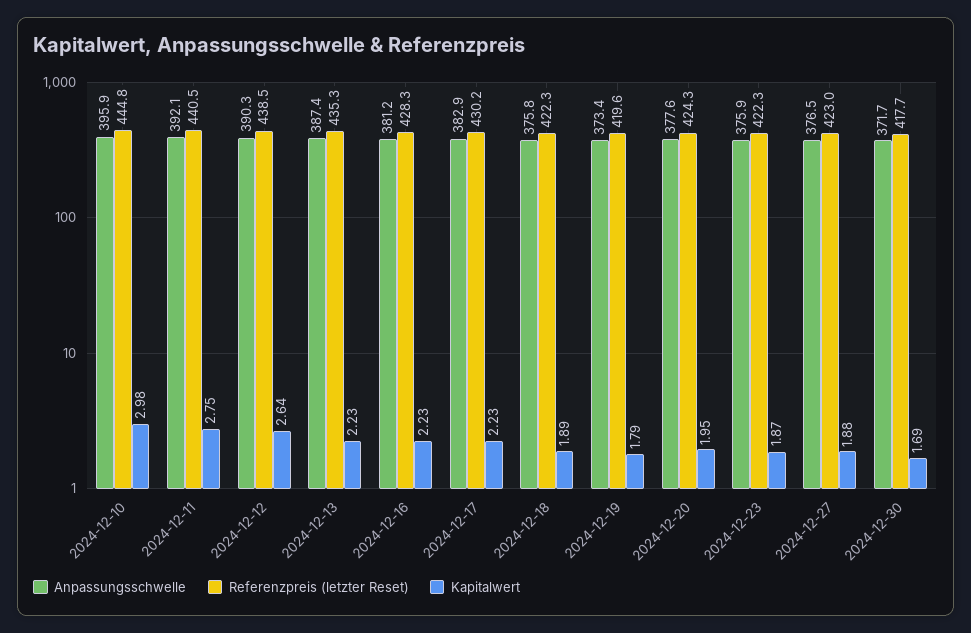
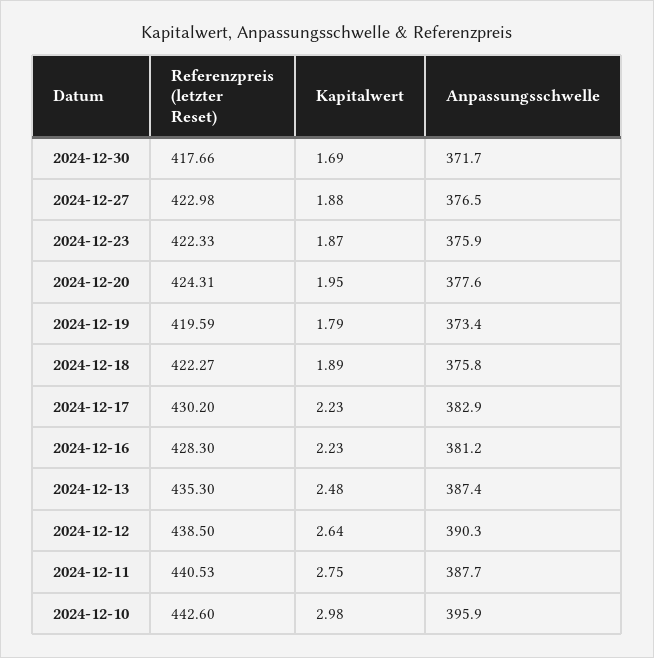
  {
    "Anpassungsschwelle": {
      "2024-12-10": 395.9,
-     "2024-12-11": 392.1,
+     "2024-12-11": 387.7,
      "2024-12-12": 390.3,
      "2024-12-13": 387.4,
      "2024-12-16": 381.2,
      "2024-12-17": 382.9,
      "2024-12-18": 375.8,
      "2024-12-19": 373.4,
      "2024-12-20": 377.6,
      "2024-12-23": 375.9,
      "2024-12-27": 376.5,
      "2024-12-30": 371.7
    },
    "Referenzpreis (letzter Reset)": {
-     "2024-12-10": 444.8,
+     "2024-12-10": 442.6,
      "2024-12-11": 440.53,
      "2024-12-12": 438.5,
      "2024-12-13": 435.3,
      "2024-12-16": 428.3,
      "2024-12-17": 430.2,
      "2024-12-18": 422.27,
      "2024-12-19": 419.59,
      "2024-12-20": 424.31,
      "2024-12-23": 422.33,
      "2024-12-27": 422.98,
      "2024-12-30": 417.66
    },
    "Kapitalwert": {
      "2024-12-10": 2.98,
      "2024-12-11": 2.75,
      "2024-12-12": 2.64,
-     "2024-12-13": 2.23,
+     "2024-12-13": 2.48,
      "2024-12-16": 2.23,
      "2024-12-17": 2.23,
      "2024-12-18": 1.89,
      "2024-12-19": 1.79,
      "2024-12-20": 1.95,
      "2024-12-23": 1.87,
      "2024-12-27": 1.88,
      "2024-12-30": 1.69
    }
  }

